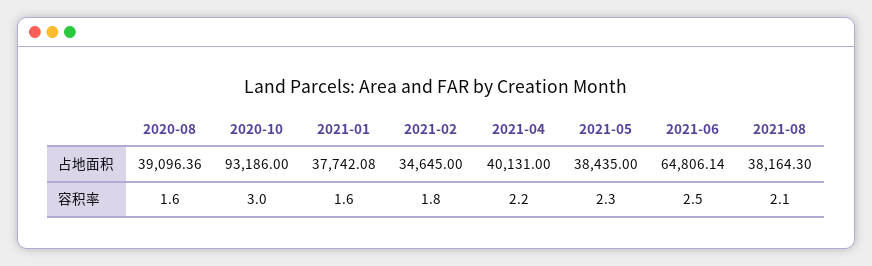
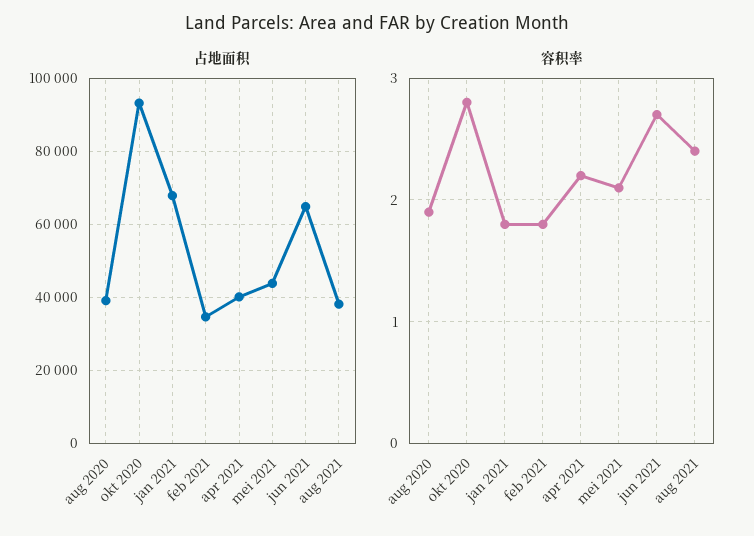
  {
    "占地面积": {
      "2020-08": 39096.36,
      "2020-10": 93186,
-     "2021-01": 37742.08,
+     "2021-01": 68000,
      "2021-02": 34645,
      "2021-04": 40131,
-     "2021-05": 38435,
+     "2021-05": 44000,
      "2021-06": 64806.14,
      "2021-08": 38164.3
    },
    "容积率": {
-     "2020-08": 1.6,
+     "2020-08": 1.9,
-     "2020-10": 3,
+     "2020-10": 2.8,
-     "2021-01": 1.6,
+     "2021-01": 1.8,
      "2021-02": 1.8,
      "2021-04": 2.2,
-     "2021-05": 2.3,
+     "2021-05": 2.1,
-     "2021-06": 2.5,
+     "2021-06": 2.7,
-     "2021-08": 2.1
+     "2021-08": 2.4
    }
  }

